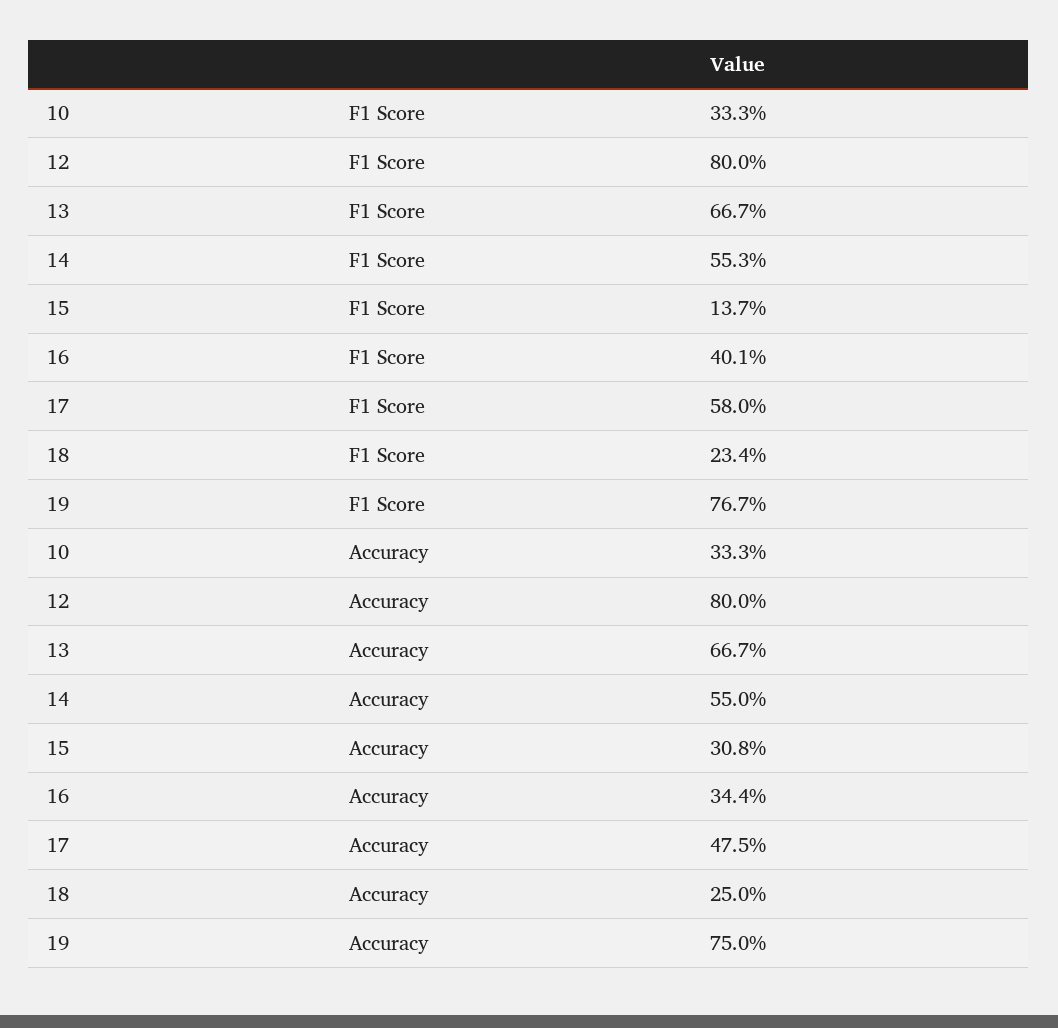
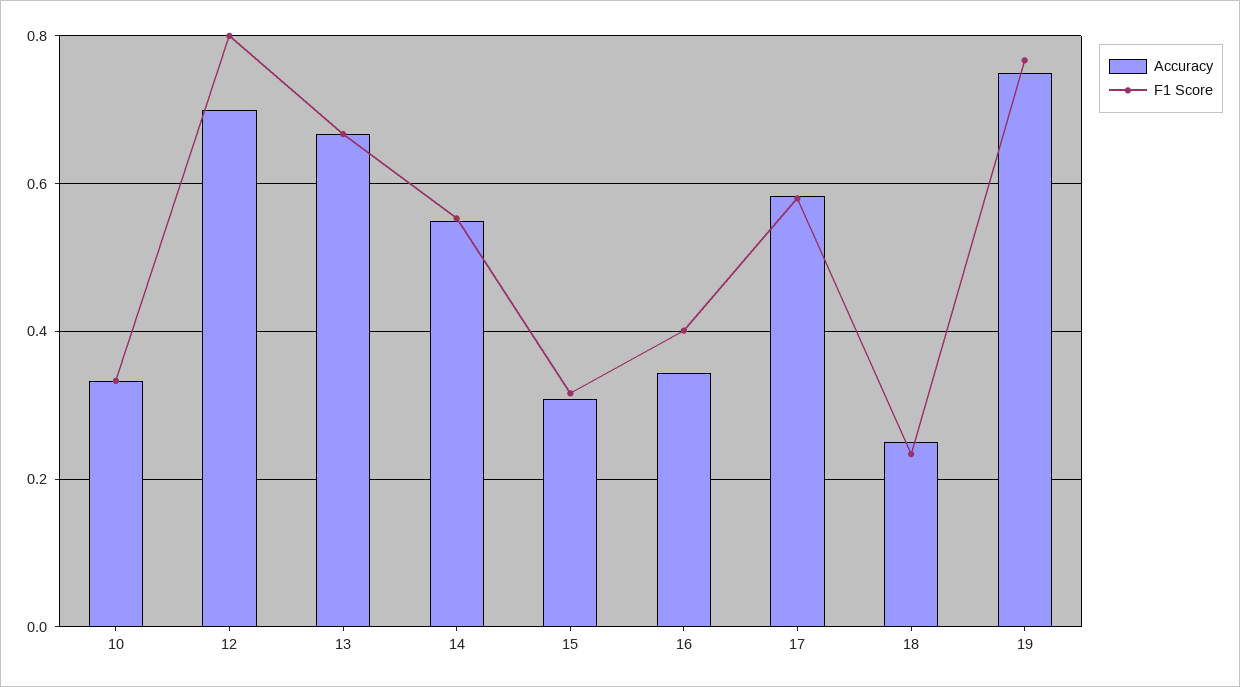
  {
    "F1 Score": {
      "10": 0.333,
      "12": 0.8,
      "13": 0.667,
      "14": 0.553,
-     "15": 0.137,
+     "15": 0.32,
      "16": 0.401,
      "17": 0.58,
      "18": 0.234,
      "19": 0.767
    },
    "Accuracy": {
      "10": 0.333,
-     "12": 0.8,
+     "12": 0.7,
      "13": 0.667,
      "14": 0.55,
      "15": 0.308,
      "16": 0.344,
-     "17": 0.475,
+     "17": 0.58,
      "18": 0.25,
      "19": 0.75
    }
  }

